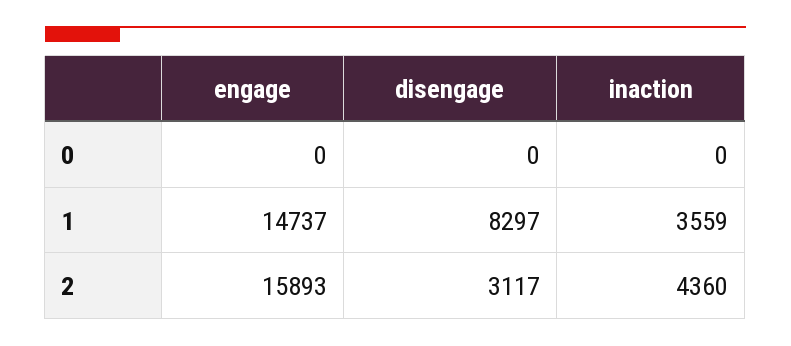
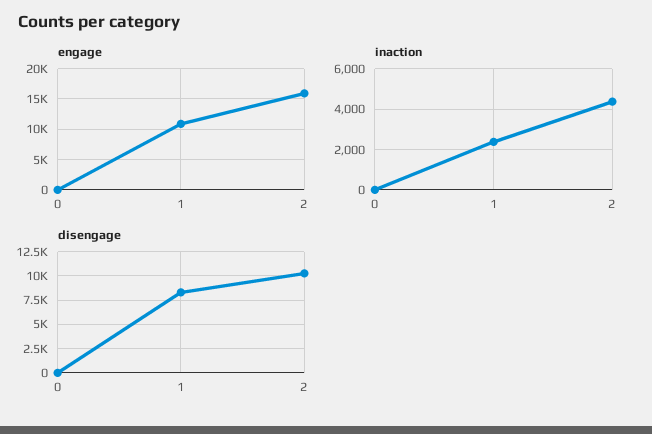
  {
    "engage": {
      "0": 0,
-     "1": 14737,
+     "1": 11000,
      "2": 15893
    },
    "disengage": {
      "0": 0,
      "1": 8297,
-     "2": 3117
+     "2": 10000
    },
    "inaction": {
      "0": 0,
-     "1": 3559,
+     "1": 2500,
      "2": 4360
    }
  }

